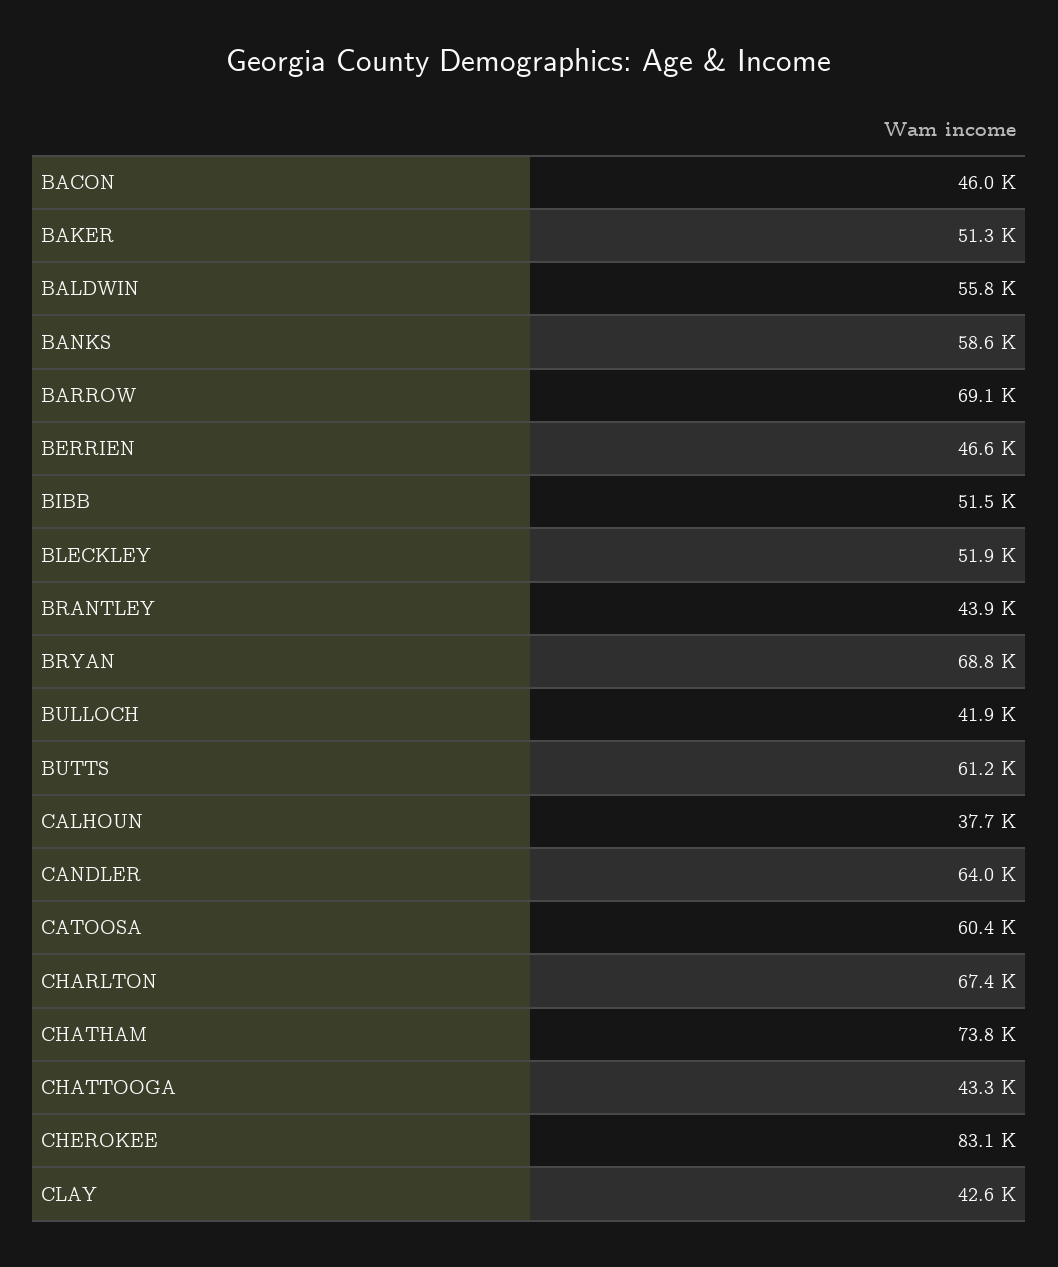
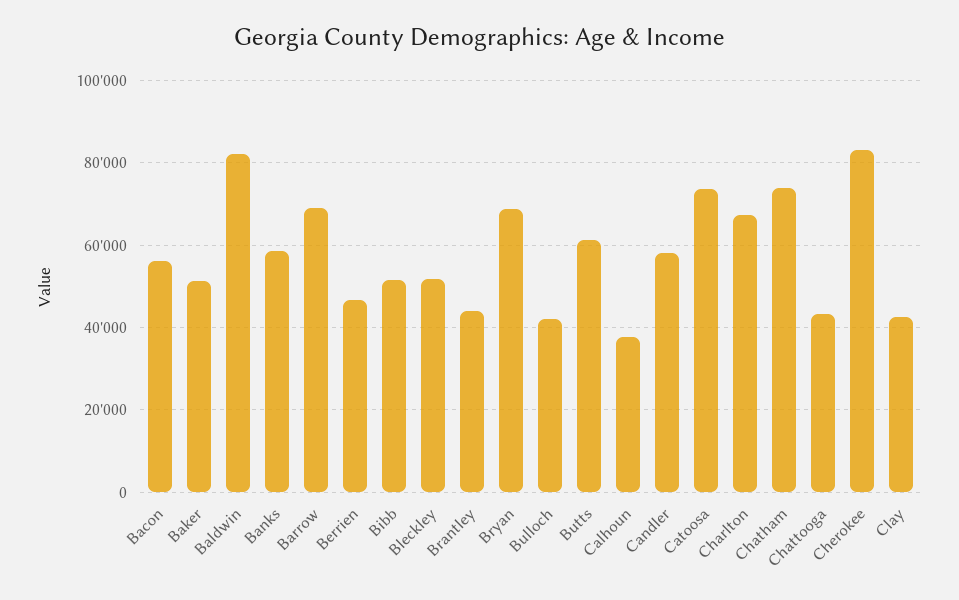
  {
-   "BACON": 46000,
+   "BACON": 56000,
    "BAKER": 51300,
-   "BALDWIN": 55800,
+   "BALDWIN": 82000,
    "BANKS": 58600,
    "BARROW": 69100,
    "BERRIEN": 46600,
    "BIBB": 51500,
    "BLECKLEY": 51900,
    "BRANTLEY": 43900,
    "BRYAN": 68800,
    "BULLOCH": 41900,
    "BUTTS": 61200,
    "CALHOUN": 37700,
-   "CANDLER": 64000,
+   "CANDLER": 58000,
-   "CATOOSA": 60400,
+   "CATOOSA": 74000,
    "CHARLTON": 67400,
    "CHATHAM": 73800,
    "CHATTOOGA": 43300,
    "CHEROKEE": 83100,
    "CLAY": 42600
  }

